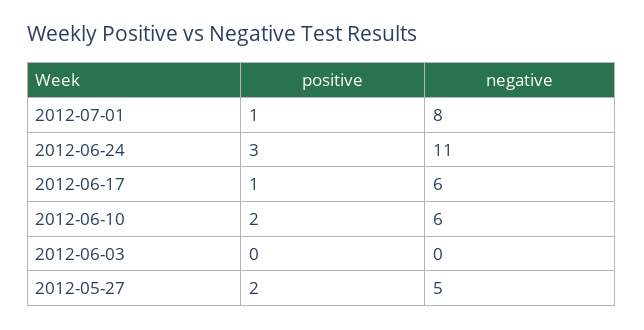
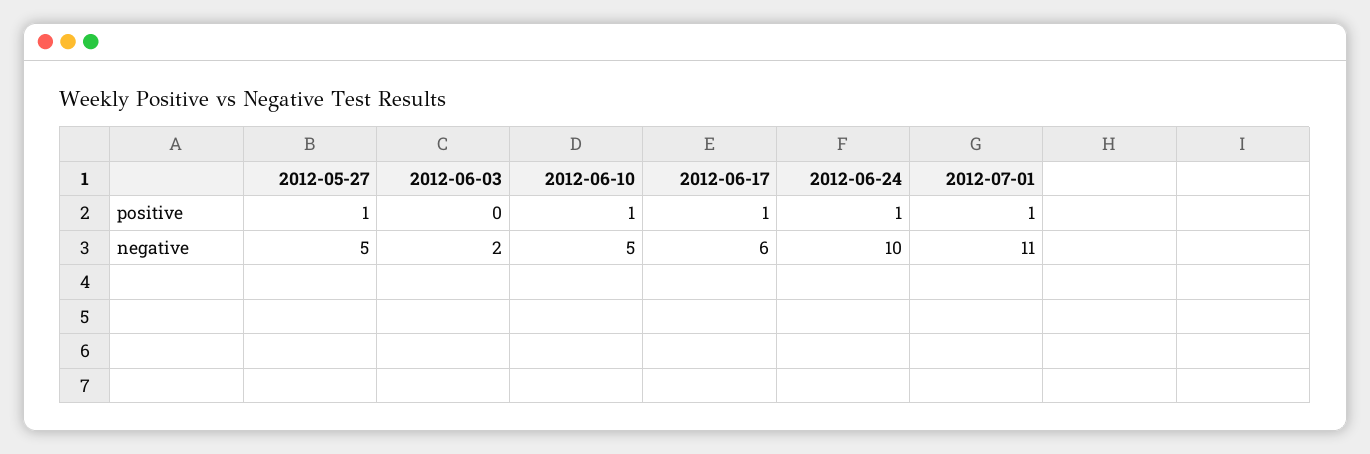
  {
    "positive": {
      "2012-07-01": 1,
-     "2012-06-24": 3,
+     "2012-06-24": 1,
      "2012-06-17": 1,
-     "2012-06-10": 2,
+     "2012-06-10": 1,
      "2012-06-03": 0,
-     "2012-05-27": 2
+     "2012-05-27": 1
    },
    "negative": {
-     "2012-07-01": 8,
+     "2012-07-01": 11,
-     "2012-06-24": 11,
+     "2012-06-24": 10,
      "2012-06-17": 6,
-     "2012-06-10": 6,
+     "2012-06-10": 5,
-     "2012-06-03": 0,
+     "2012-06-03": 2,
      "2012-05-27": 5
    }
  }

